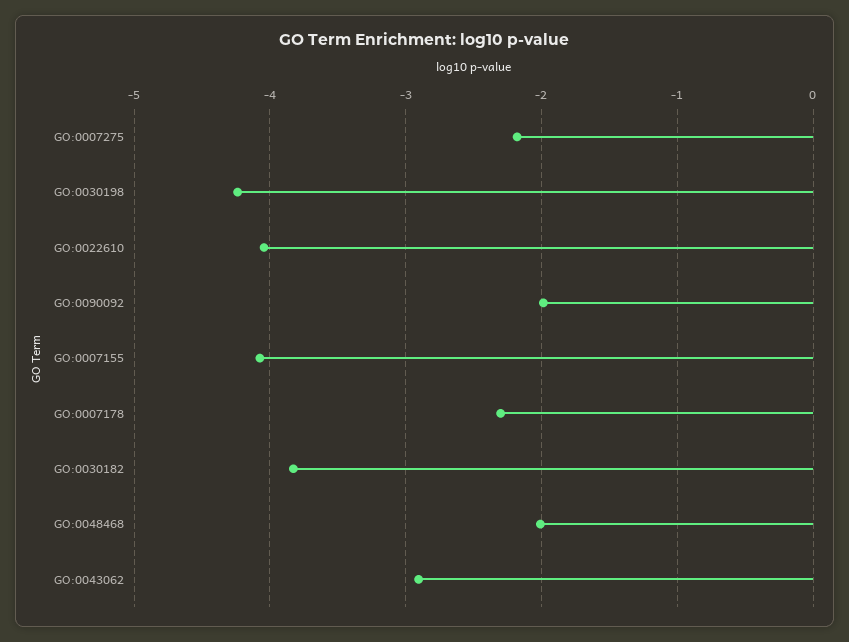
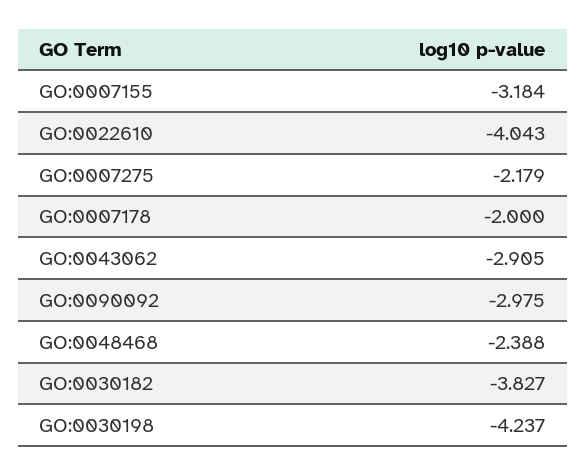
  {
    "GO:0007275": -2.179,
    "GO:0030198": -4.237,
    "GO:0022610": -4.043,
-   "GO:0090092": -2,
+   "GO:0090092": -2.975,
-   "GO:0007155": -4.1,
+   "GO:0007155": -3.184,
-   "GO:0007178": -2.3,
+   "GO:0007178": -2,
    "GO:0030182": -3.827,
-   "GO:0048468": -2,
+   "GO:0048468": -2.388,
    "GO:0043062": -2.905
  }

